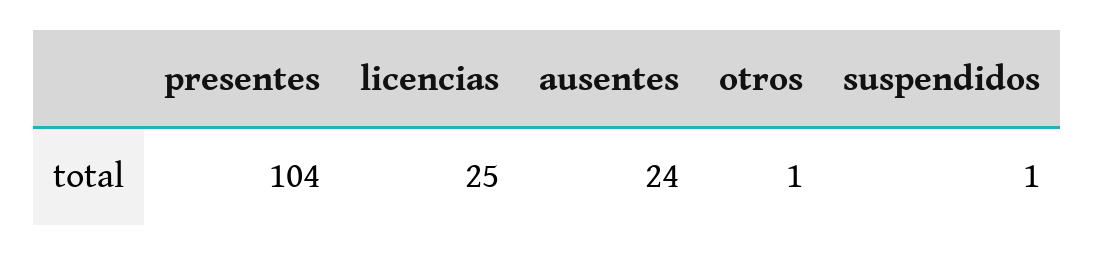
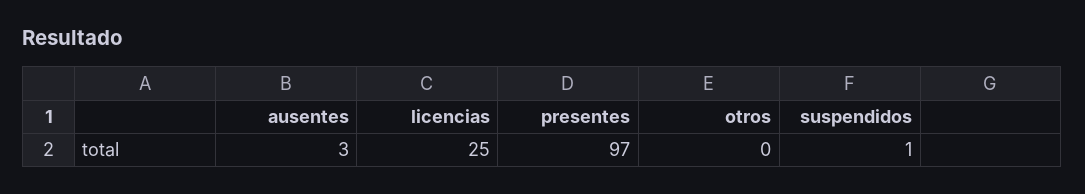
  {
-   "presentes": 104,
+   "presentes": 97,
    "licencias": 25,
-   "ausentes": 24,
+   "ausentes": 3,
-   "otros": 1,
+   "otros": 0,
    "suspendidos": 1
  }

